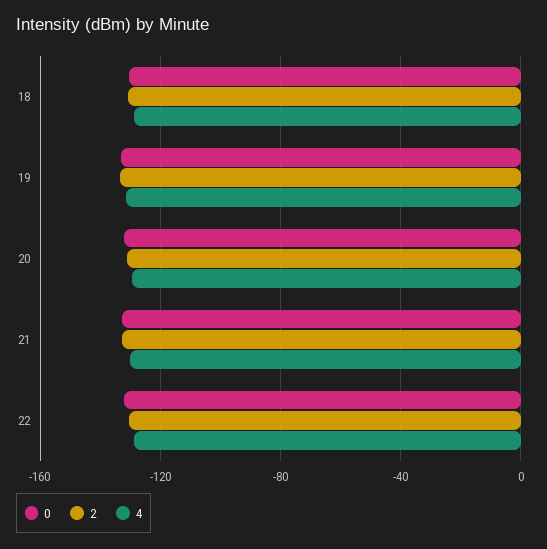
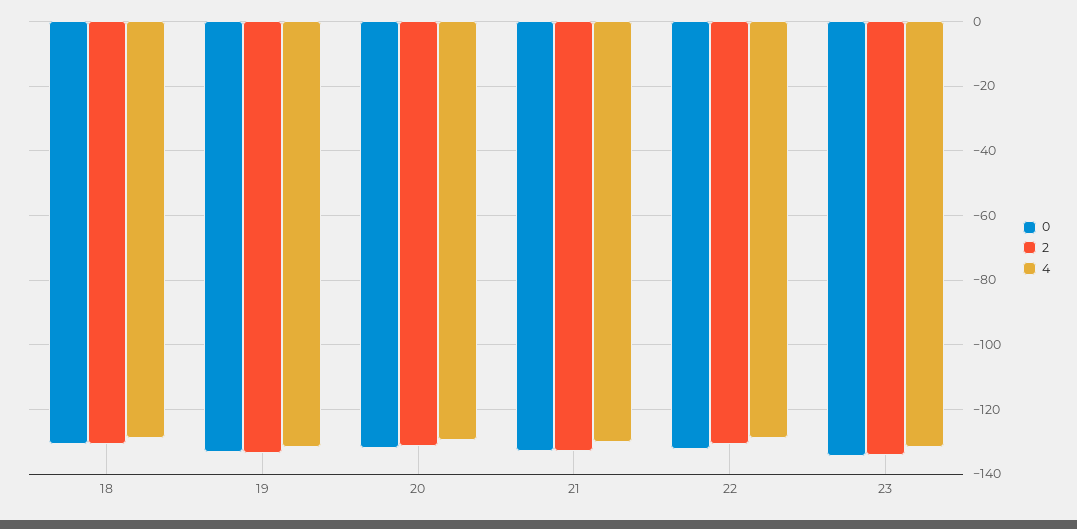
  {
    "0": {
      "18": -130,
      "19": -134,
      "20": -132,
      "21": -132,
-     "22": -132
+     "22": -132,
+     "23": -134
    },
    "2": {
      "18": -130,
      "19": -134,
      "20": -132,
      "21": -132,
-     "22": -130
+     "22": -130,
+     "23": -134
    },
    "4": {
      "18": -128,
      "19": -132,
      "20": -130,
      "21": -130,
-     "22": -128
+     "22": -128,
+     "23": -132
    }
  }

